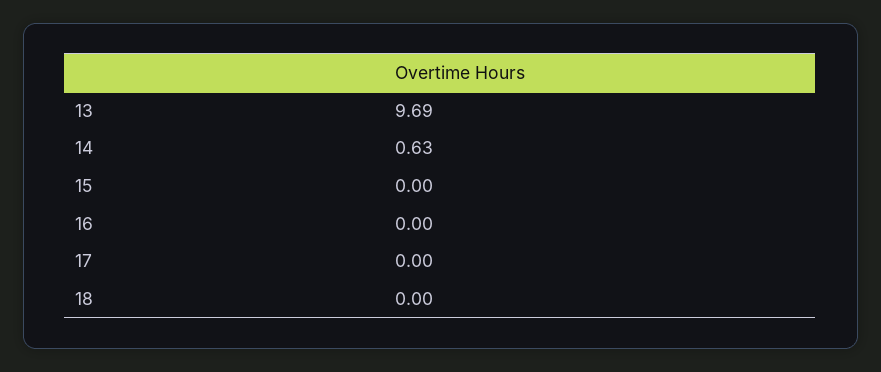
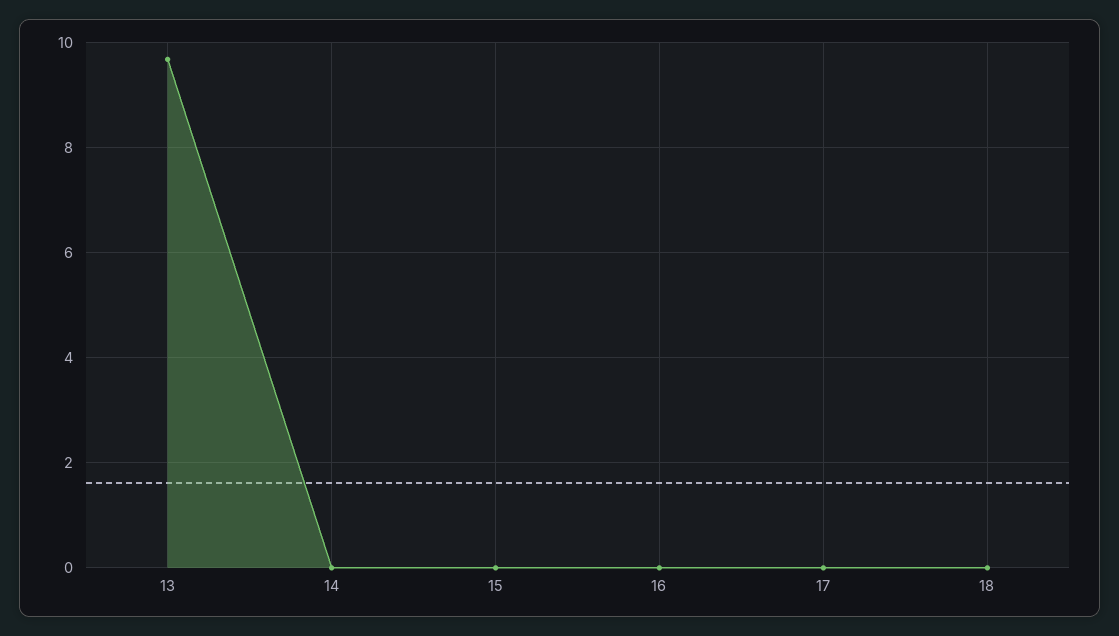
  {
    "13": 9.69,
-   "14": 0.63,
+   "14": 0,
    "15": 0,
    "16": 0,
    "17": 0,
    "18": 0
  }

